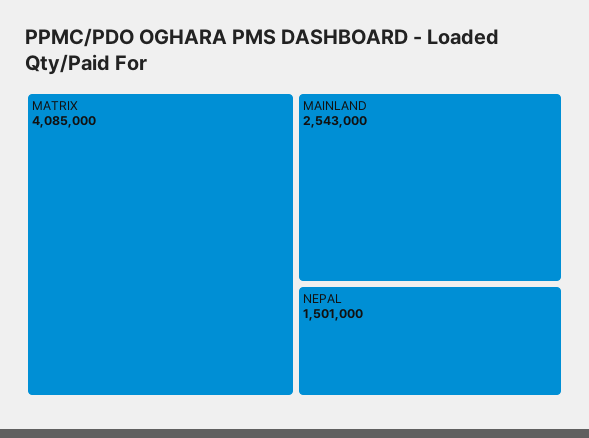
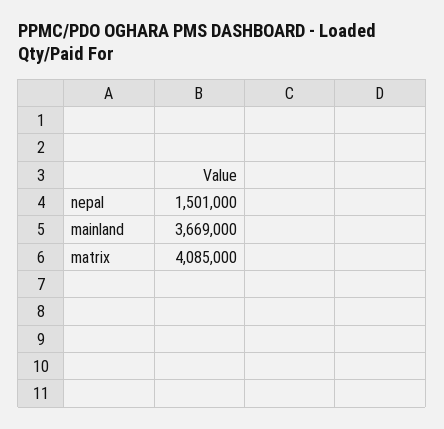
  {
    "MATRIX": 4085000,
-   "MAINLAND": 2543000,
+   "MAINLAND": 3669000,
    "NEPAL": 1501000
  }

